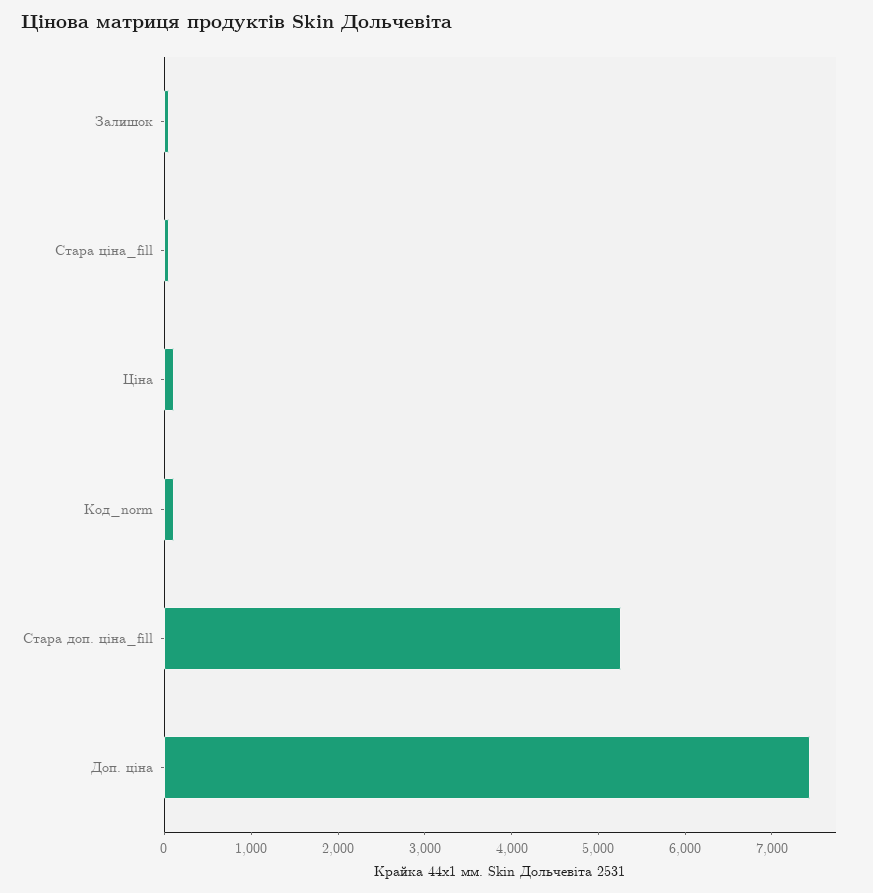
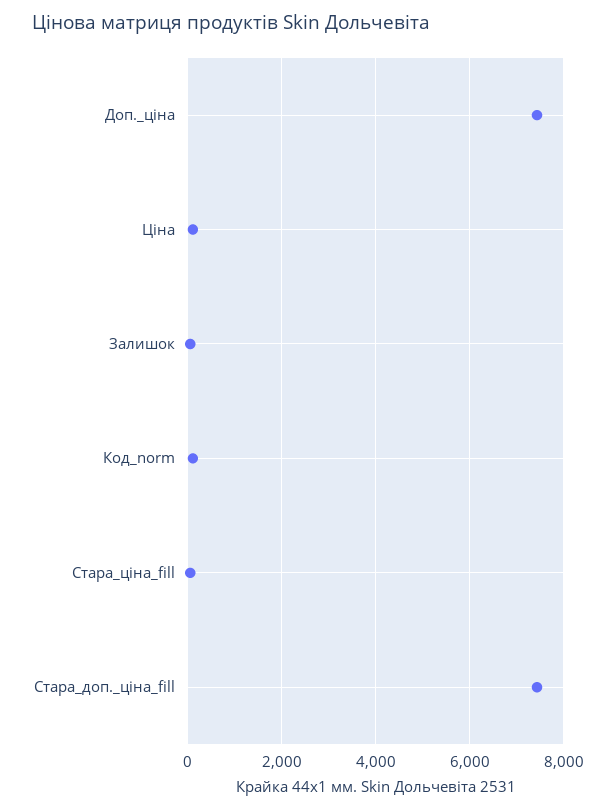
  {
    "Залишок": 0,
    "Стара ціна_fill": 0,
    "Ціна": 200,
    "Код_norm": 200,
-   "Стара доп. ціна_fill": 5200,
+   "Стара доп. ціна_fill": 7400,
    "Доп. ціна": 7400
  }

